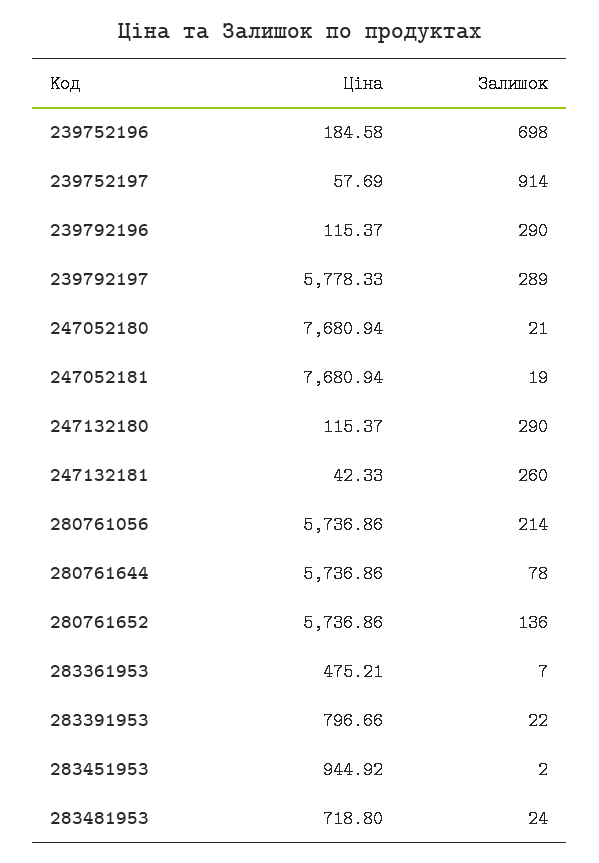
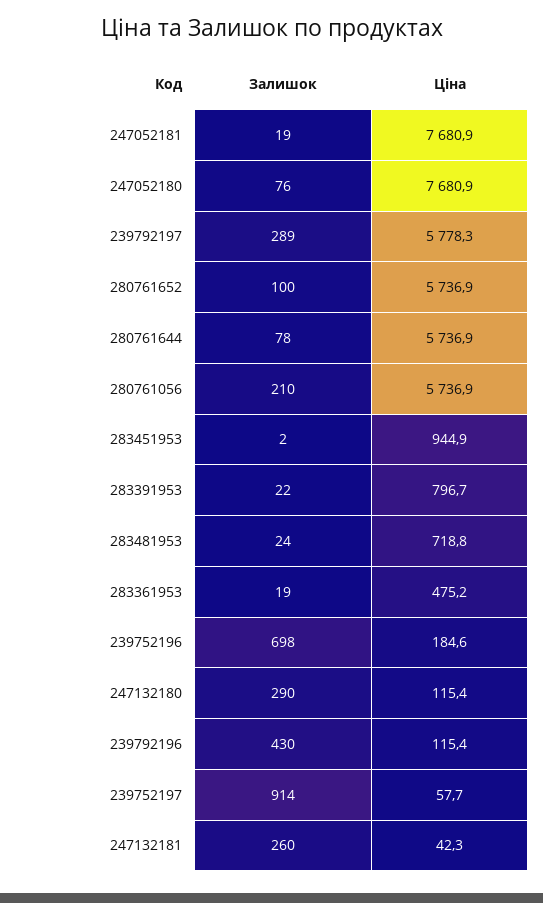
  {
    "Ціна": {
      "239752196": 184.58,
      "239752197": 57.69,
      "239792196": 115.37,
      "239792197": 5778.33,
      "247052180": 7680.94,
      "247052181": 7680.94,
      "247132180": 115.37,
      "247132181": 42.33,
      "280761056": 5736.86,
      "280761644": 5736.86,
      "280761652": 5736.86,
      "283361953": 475.21,
      "283391953": 796.66,
      "283451953": 944.92,
      "283481953": 718.8
    },
    "Залишок": {
      "239752196": 698,
      "239752197": 914,
-     "239792196": 290,
+     "239792196": 430,
      "239792197": 289,
-     "247052180": 21,
+     "247052180": 76,
      "247052181": 19,
      "247132180": 290,
      "247132181": 260,
-     "280761056": 214,
+     "280761056": 210,
      "280761644": 78,
-     "280761652": 136,
+     "280761652": 100,
-     "283361953": 7,
+     "283361953": 19,
      "283391953": 22,
      "283451953": 2,
      "283481953": 24
    }
  }

